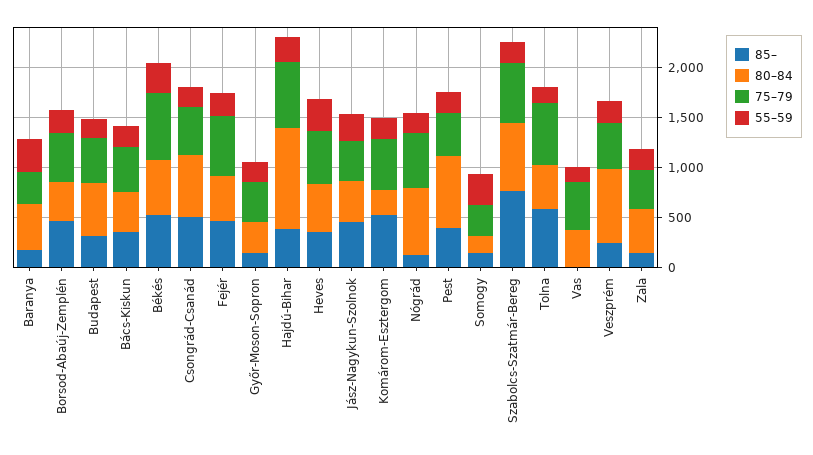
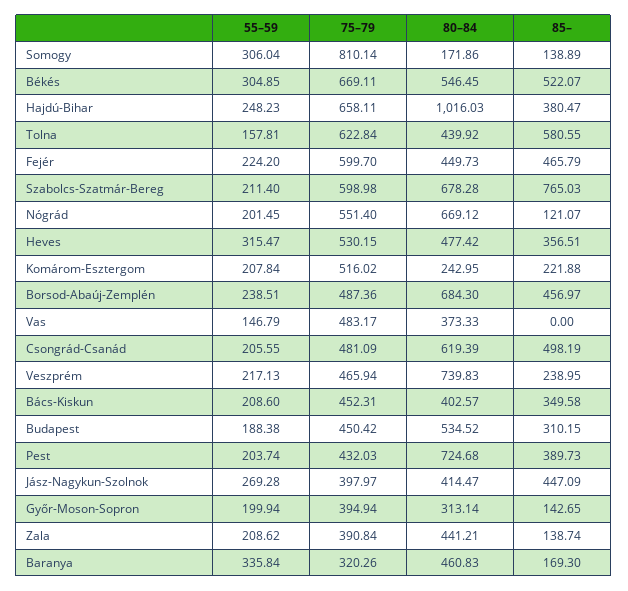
  {
    "85–": {
      "Baranya": 169.3,
      "Borsod-Abaúj-Zemplén": 456.97,
      "Budapest": 310.15,
      "Bács-Kiskun": 349.58,
      "Békés": 522.07,
      "Csongrád-Csanád": 498.19,
      "Fejér": 465.79,
      "Győr-Moson-Sopron": 142.65,
      "Hajdú-Bihar": 380.47,
      "Heves": 356.51,
      "Jász-Nagykun-Szolnok": 447.09,
-     "Komárom-Esztergom": 500,
+     "Komárom-Esztergom": 221.88,
      "Nógrád": 121.07,
      "Pest": 389.73,
      "Somogy": 138.89,
      "Szabolcs-Szatmár-Bereg": 765.03,
      "Tolna": 580.55,
      "Vas": 0,
      "Veszprém": 238.95,
      "Zala": 138.74
    },
    "80–84": {
      "Baranya": 460.83,
-     "Borsod-Abaúj-Zemplén": 400,
+     "Borsod-Abaúj-Zemplén": 684.3,
      "Budapest": 534.52,
      "Bács-Kiskun": 402.57,
      "Békés": 546.45,
      "Csongrád-Csanád": 619.39,
      "Fejér": 449.73,
      "Győr-Moson-Sopron": 313.14,
      "Hajdú-Bihar": 1016.03,
      "Heves": 477.42,
      "Jász-Nagykun-Szolnok": 414.47,
      "Komárom-Esztergom": 242.95,
      "Nógrád": 669.12,
      "Pest": 724.68,
      "Somogy": 171.86,
      "Szabolcs-Szatmár-Bereg": 678.28,
      "Tolna": 439.92,
      "Vas": 373.33,
      "Veszprém": 739.83,
      "Zala": 441.21
    },
    "75–79": {
      "Baranya": 320.26,
      "Borsod-Abaúj-Zemplén": 487.36,
      "Budapest": 450.42,
      "Bács-Kiskun": 452.31,
      "Békés": 669.11,
      "Csongrád-Csanád": 481.09,
      "Fejér": 599.7,
      "Győr-Moson-Sopron": 394.94,
      "Hajdú-Bihar": 658.11,
      "Heves": 530.15,
      "Jász-Nagykun-Szolnok": 397.97,
      "Komárom-Esztergom": 516.02,
      "Nógrád": 551.4,
      "Pest": 432.03,
-     "Somogy": 300,
+     "Somogy": 810.14,
      "Szabolcs-Szatmár-Bereg": 598.98,
      "Tolna": 622.84,
      "Vas": 483.17,
      "Veszprém": 465.94,
      "Zala": 390.84
    },
    "55–59": {
      "Baranya": 335.84,
      "Borsod-Abaúj-Zemplén": 238.51,
      "Budapest": 188.38,
      "Bács-Kiskun": 208.6,
      "Békés": 304.85,
      "Csongrád-Csanád": 205.55,
      "Fejér": 224.2,
      "Győr-Moson-Sopron": 199.94,
      "Hajdú-Bihar": 248.23,
      "Heves": 315.47,
      "Jász-Nagykun-Szolnok": 269.28,
      "Komárom-Esztergom": 207.84,
      "Nógrád": 201.45,
      "Pest": 203.74,
      "Somogy": 306.04,
      "Szabolcs-Szatmár-Bereg": 211.4,
      "Tolna": 157.81,
      "Vas": 146.79,
      "Veszprém": 217.13,
      "Zala": 208.62
    }
  }

